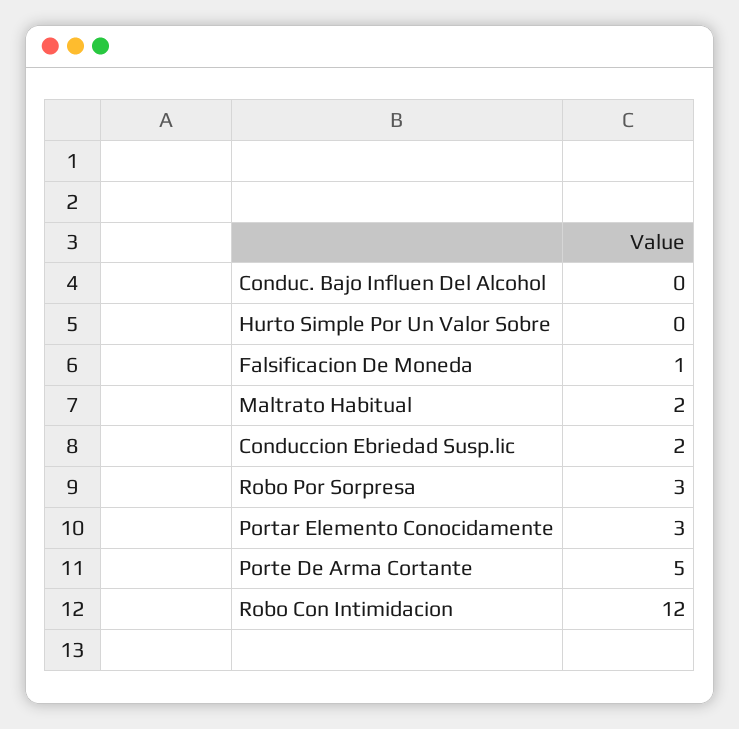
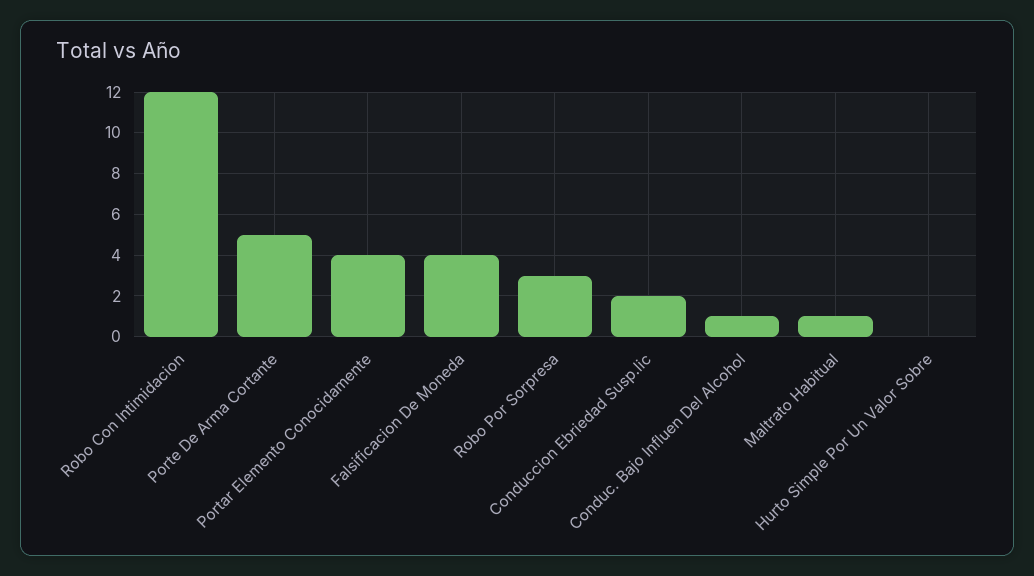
  {
-   "Conduc. Bajo Influen Del Alcohol": 0,
+   "Conduc. Bajo Influen Del Alcohol": 1,
    "Hurto Simple Por Un Valor Sobre": 0,
-   "Falsificacion De Moneda": 1,
+   "Falsificacion De Moneda": 4,
-   "Maltrato Habitual": 2,
+   "Maltrato Habitual": 1,
    "Conduccion Ebriedad Susp.lic": 2,
    "Robo Por Sorpresa": 3,
-   "Portar Elemento Conocidamente": 3,
+   "Portar Elemento Conocidamente": 4,
    "Porte De Arma Cortante": 5,
    "Robo Con Intimidacion": 12
  }

